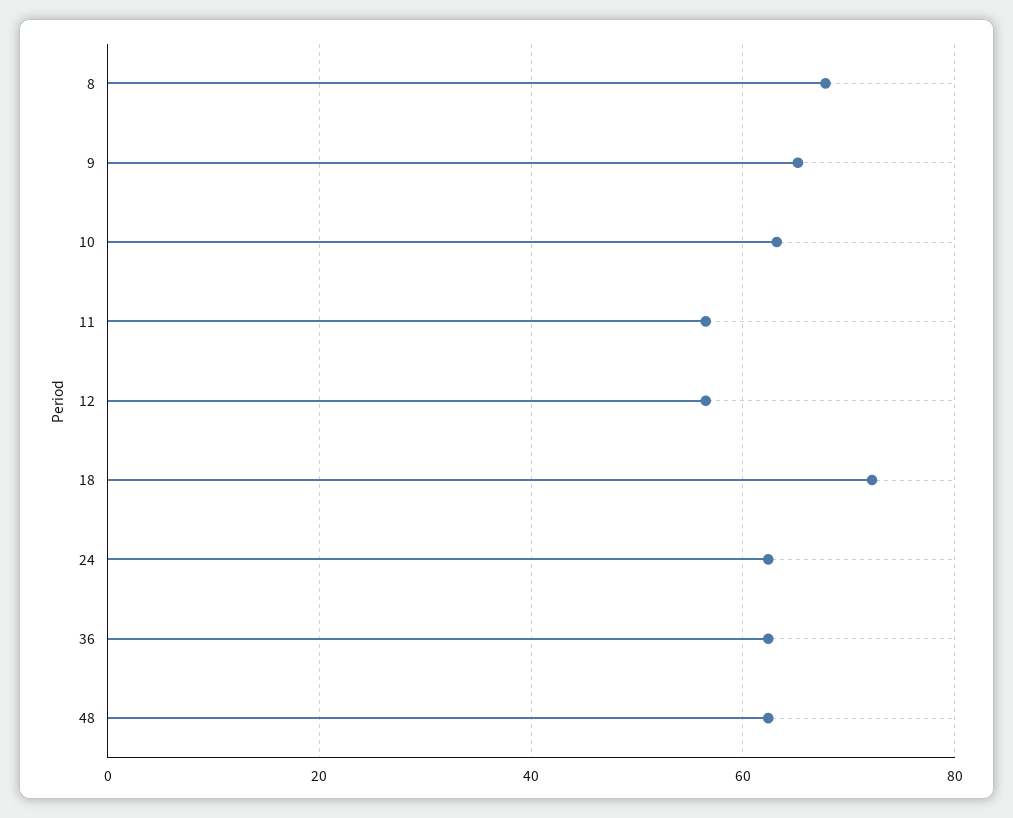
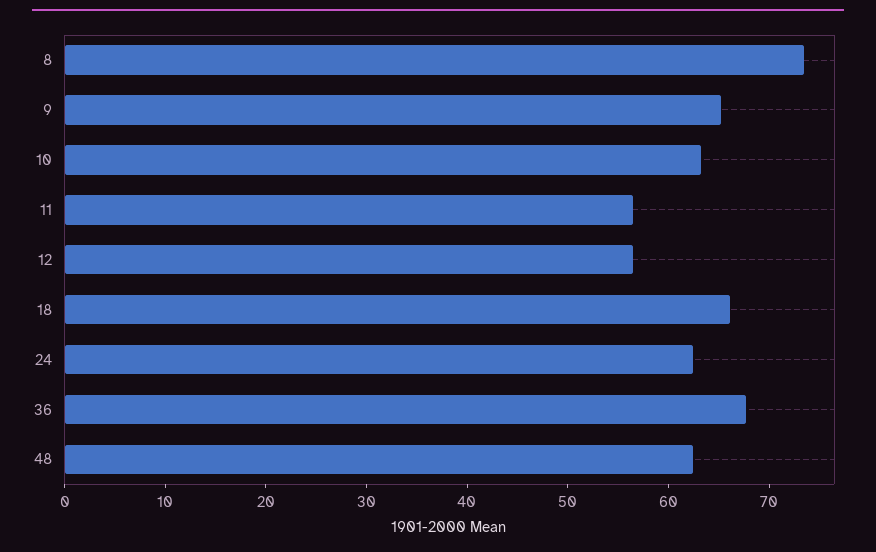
  {
-   "8": 68,
+   "8": 74,
    "9": 66,
    "10": 64,
    "11": 56,
    "12": 56,
-   "18": 72,
+   "18": 66,
    "24": 62,
-   "36": 62,
+   "36": 68,
    "48": 62
  }

